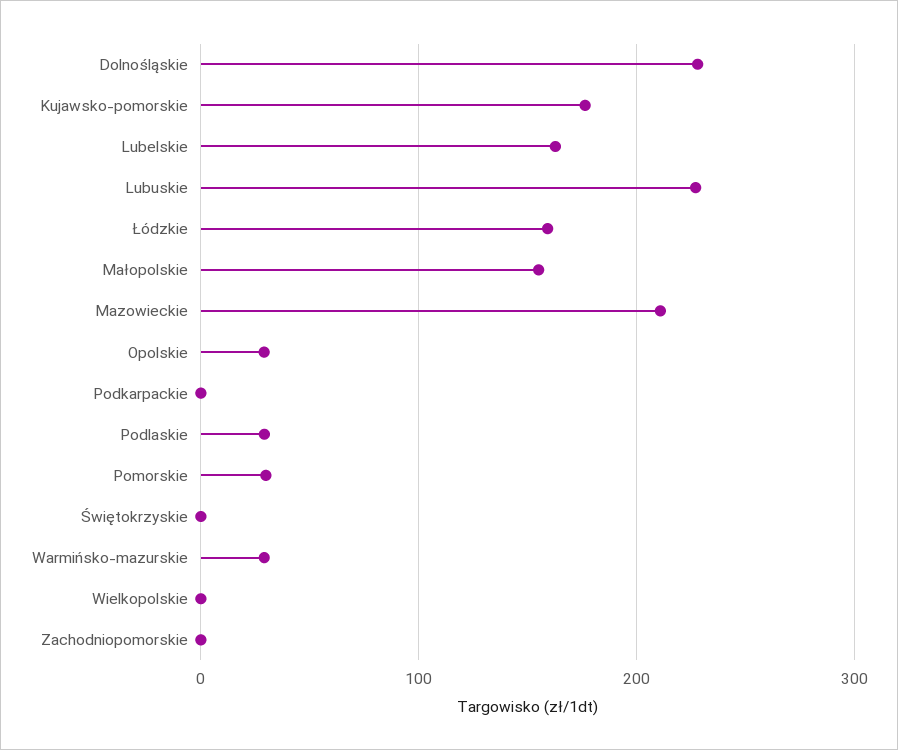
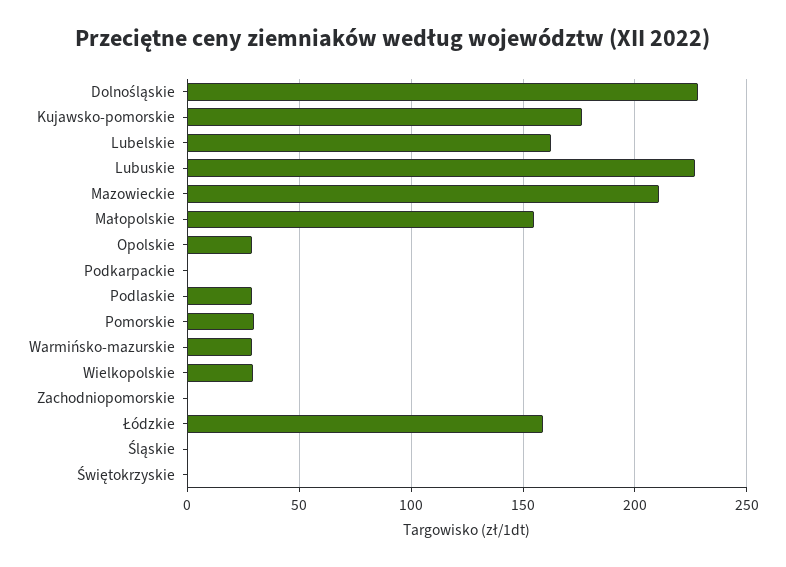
  {
    "Dolnośląskie": 230,
    "Kujawsko-pomorskie": 175,
    "Lubelskie": 165,
    "Lubuskie": 225,
    "Łódzkie": 160,
    "Małopolskie": 155,
    "Mazowieckie": 210,
    "Opolskie": 30,
    "Podkarpackie": 0,
    "Podlaskie": 30,
    "Pomorskie": 30,
    "Świętokrzyskie": 0,
    "Warmińsko-mazurskie": 30,
-   "Wielkopolskie": 0,
+   "Wielkopolskie": 30,
-   "Zachodniopomorskie": 0
+   "Zachodniopomorskie": 0,
+   "Śląskie": 0
  }

